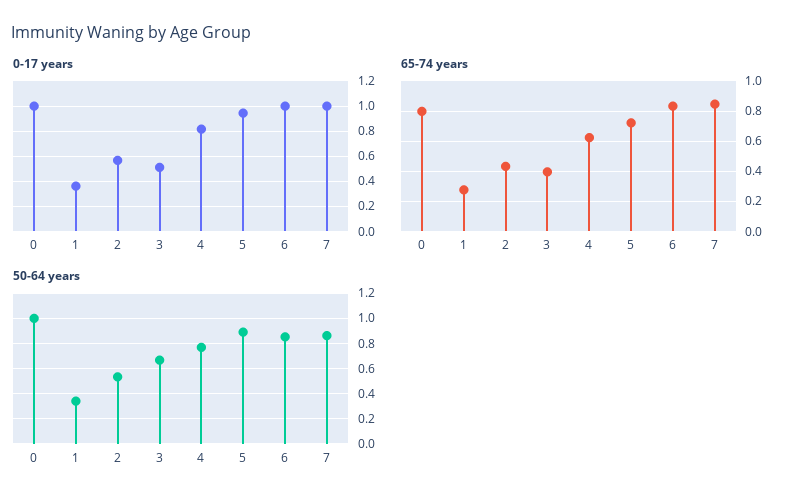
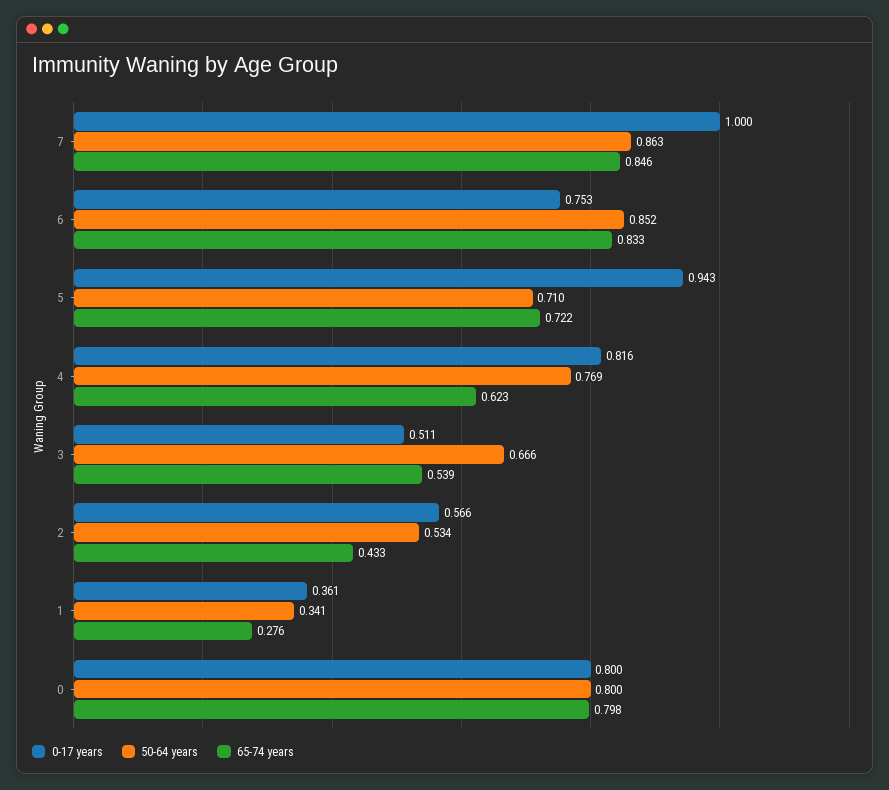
  {
    "0-17 years": {
-     "0": 1,
+     "0": 0.8,
      "1": 0.361,
      "2": 0.566,
      "3": 0.511,
      "4": 0.816,
      "5": 0.943,
-     "6": 1,
+     "6": 0.753,
      "7": 1
    },
    "65-74 years": {
      "0": 0.798,
      "1": 0.276,
      "2": 0.433,
-     "3": 0.4,
+     "3": 0.539,
      "4": 0.623,
      "5": 0.722,
      "6": 0.833,
      "7": 0.846
    },
    "50-64 years": {
-     "0": 1,
+     "0": 0.8,
      "1": 0.341,
      "2": 0.534,
      "3": 0.666,
      "4": 0.769,
-     "5": 0.9,
+     "5": 0.71,
      "6": 0.852,
      "7": 0.863
    }
  }

